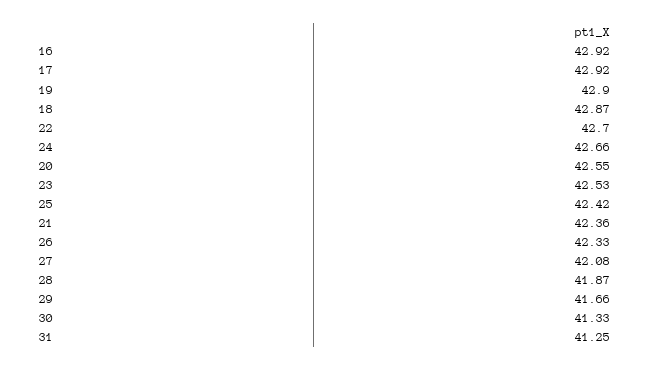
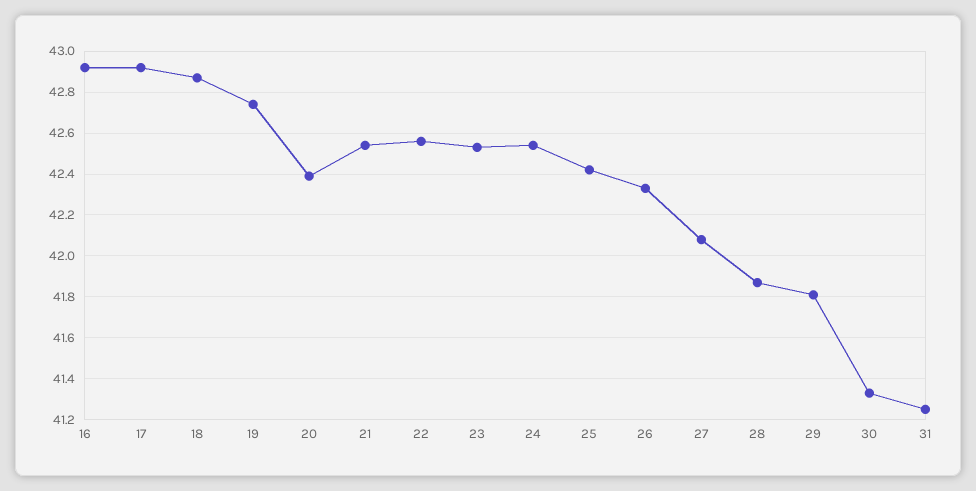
  {
    "16": 42.92,
    "17": 42.92,
-   "19": 42.9,
+   "19": 42.75,
    "18": 42.87,
-   "22": 42.7,
+   "22": 42.55,
-   "24": 42.66,
+   "24": 42.55,
-   "20": 42.55,
+   "20": 42.4,
    "23": 42.53,
    "25": 42.42,
-   "21": 42.36,
+   "21": 42.55,
    "26": 42.33,
    "27": 42.08,
    "28": 41.87,
-   "29": 41.66,
+   "29": 41.8,
    "30": 41.33,
    "31": 41.25
  }

